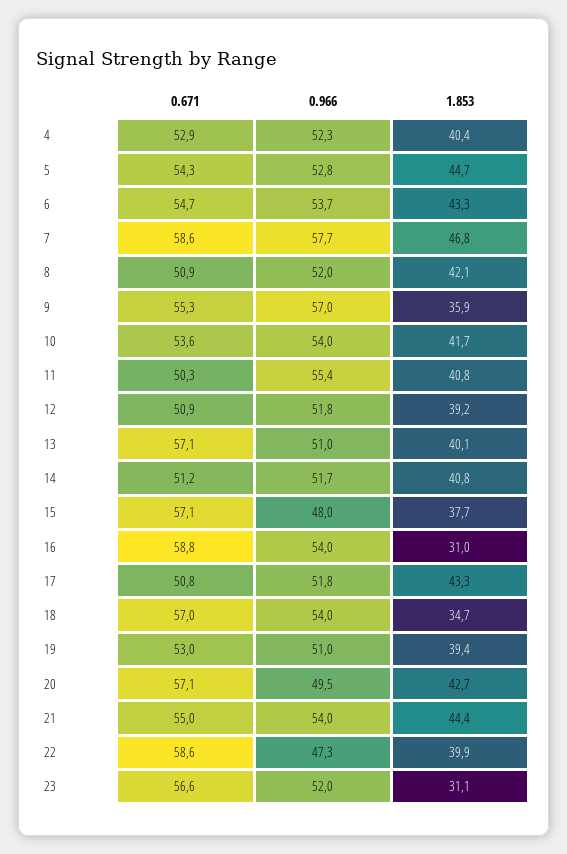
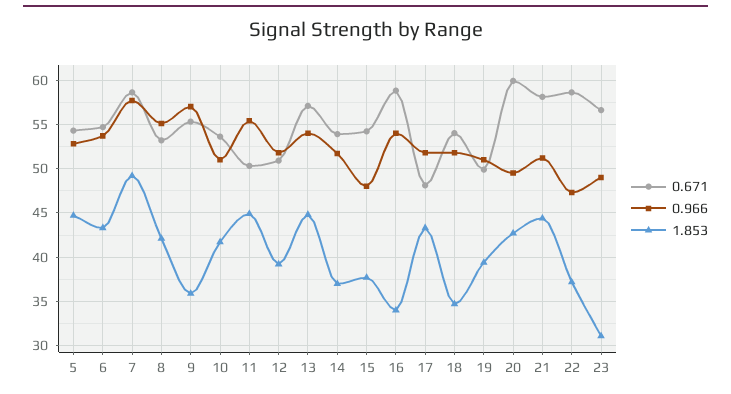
  {
    "0.671": {
-     "4": 52.9,
      "5": 54.3,
      "6": 54.7,
      "7": 58.6,
-     "8": 50.9,
+     "8": 53,
      "9": 55.3,
      "10": 53.6,
      "11": 50.3,
      "12": 50.9,
      "13": 57.1,
-     "14": 51.2,
+     "14": 54,
-     "15": 57.1,
+     "15": 54,
      "16": 58.8,
-     "17": 50.8,
+     "17": 48,
-     "18": 57,
+     "18": 54,
-     "19": 53,
+     "19": 50,
-     "20": 57.1,
+     "20": 60,
-     "21": 55,
+     "21": 58,
      "22": 58.6,
      "23": 56.6
    },
    "0.966": {
-     "4": 52.3,
      "5": 52.8,
      "6": 53.7,
      "7": 57.7,
-     "8": 52,
+     "8": 55,
      "9": 57,
-     "10": 54,
+     "10": 51,
      "11": 55.4,
      "12": 51.8,
-     "13": 51,
+     "13": 54,
      "14": 51.7,
      "15": 48,
      "16": 54,
      "17": 51.8,
-     "18": 54,
+     "18": 52,
      "19": 51,
      "20": 49.5,
-     "21": 54,
+     "21": 51,
      "22": 47.3,
-     "23": 52
+     "23": 49
    },
    "1.853": {
-     "4": 40.4,
      "5": 44.7,
      "6": 43.3,
-     "7": 46.8,
+     "7": 49,
      "8": 42.1,
      "9": 35.9,
      "10": 41.7,
-     "11": 40.8,
+     "11": 45,
      "12": 39.2,
-     "13": 40.1,
+     "13": 45,
-     "14": 40.8,
+     "14": 37,
      "15": 37.7,
-     "16": 31,
+     "16": 34,
      "17": 43.3,
      "18": 34.7,
      "19": 39.4,
      "20": 42.7,
      "21": 44.4,
-     "22": 39.9,
+     "22": 37,
      "23": 31.1
    }
  }

